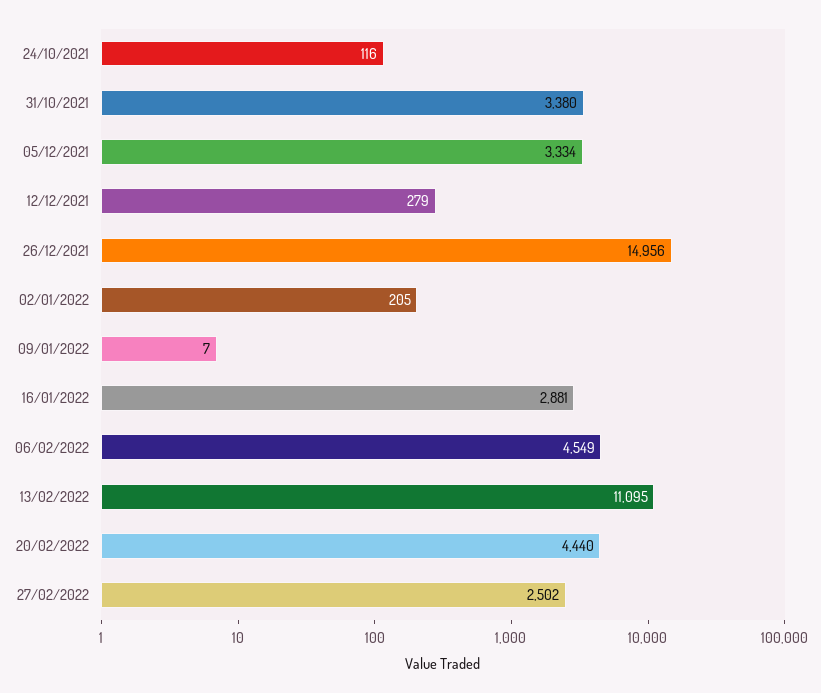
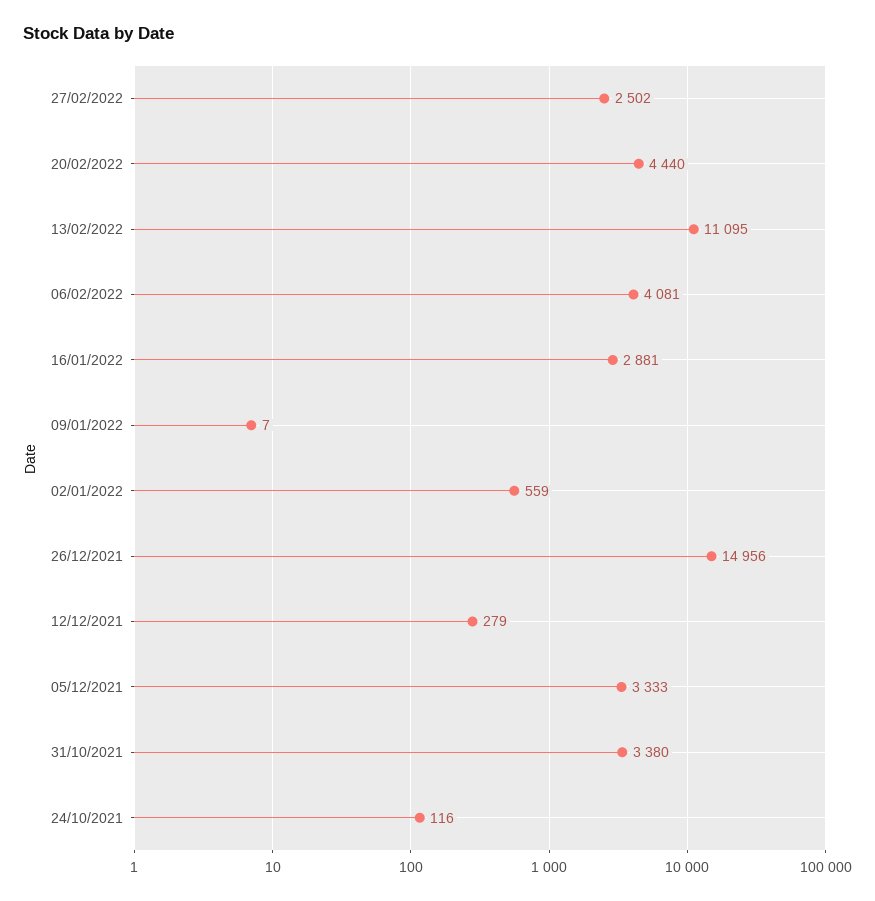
  {
    "24/10/2021": 116,
    "31/10/2021": 3380,
-   "05/12/2021": 3334,
+   "05/12/2021": 3333,
    "12/12/2021": 279,
    "26/12/2021": 14956,
-   "02/01/2022": 205,
+   "02/01/2022": 559,
    "09/01/2022": 7,
    "16/01/2022": 2881,
-   "06/02/2022": 4549,
+   "06/02/2022": 4081,
    "13/02/2022": 11095,
    "20/02/2022": 4440,
    "27/02/2022": 2502
  }

